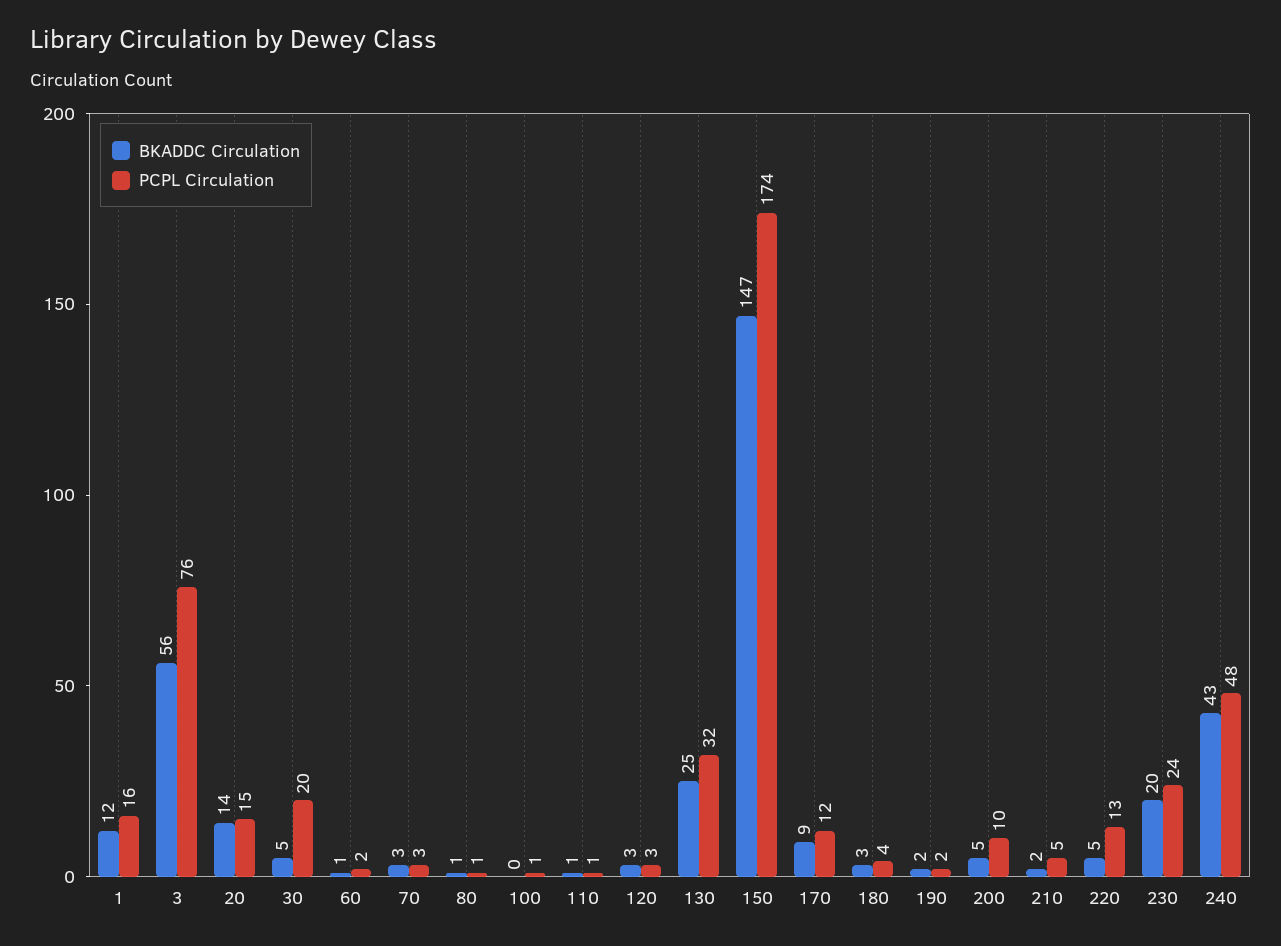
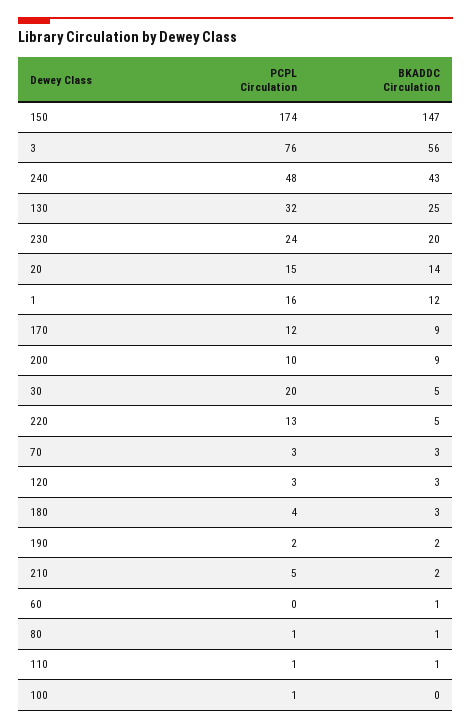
  {
    "BKADDC Circulation": {
      "1": 12,
      "3": 56,
      "20": 14,
      "30": 5,
      "60": 1,
      "70": 3,
      "80": 1,
      "100": 0,
      "110": 1,
      "120": 3,
      "130": 25,
      "150": 147,
      "170": 9,
      "180": 3,
      "190": 2,
-     "200": 5,
+     "200": 9,
      "210": 2,
      "220": 5,
      "230": 20,
      "240": 43
    },
    "PCPL Circulation": {
      "1": 16,
      "3": 76,
      "20": 15,
      "30": 20,
-     "60": 2,
+     "60": 0,
      "70": 3,
      "80": 1,
      "100": 1,
      "110": 1,
      "120": 3,
      "130": 32,
      "150": 174,
      "170": 12,
      "180": 4,
      "190": 2,
      "200": 10,
      "210": 5,
      "220": 13,
      "230": 24,
      "240": 48
    }
  }

